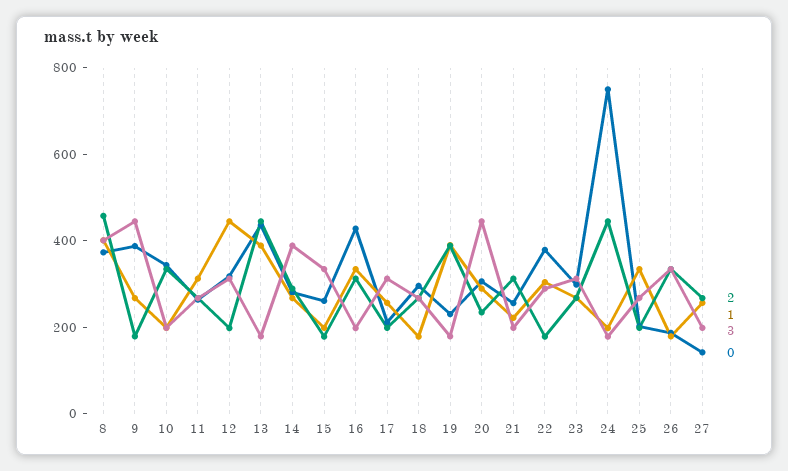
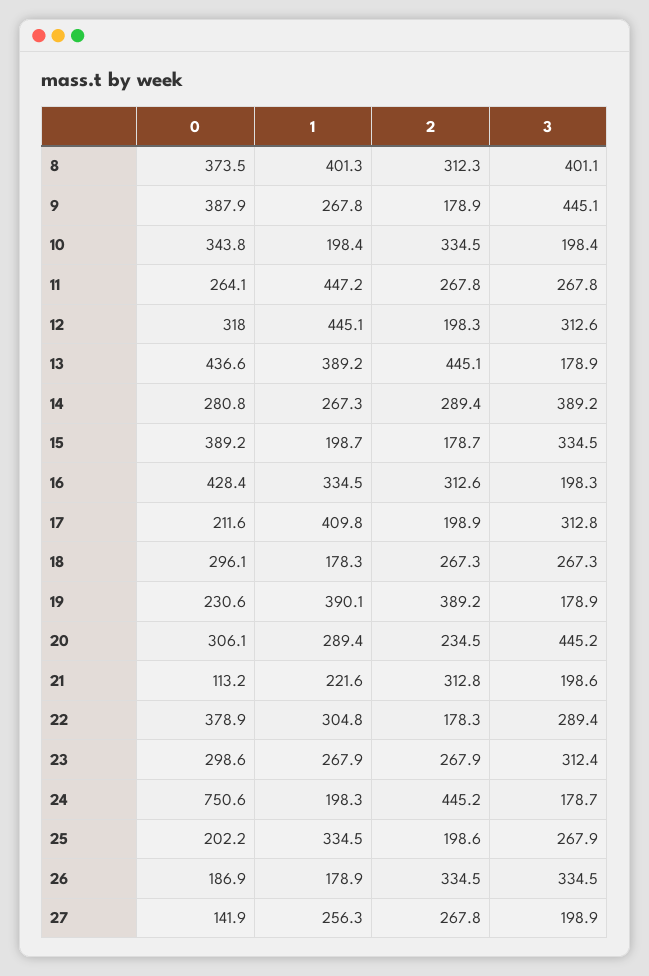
  {
    "2": {
-     "8": 450,
+     "8": 312.3,
      "9": 178.9,
      "10": 334.5,
      "11": 267.8,
      "12": 198.3,
      "13": 445.1,
      "14": 289.4,
      "15": 178.7,
      "16": 312.6,
      "17": 198.9,
      "18": 267.3,
      "19": 389.2,
      "20": 234.5,
      "21": 312.8,
      "22": 178.3,
      "23": 267.9,
      "24": 445.2,
      "25": 198.6,
      "26": 334.5,
      "27": 267.8
    },
    "1": {
      "8": 401.3,
      "9": 267.8,
      "10": 198.4,
-     "11": 300,
+     "11": 447.2,
      "12": 445.1,
      "13": 389.2,
      "14": 267.3,
      "15": 198.7,
      "16": 334.5,
-     "17": 250,
+     "17": 409.8,
      "18": 178.3,
      "19": 390.1,
      "20": 289.4,
      "21": 221.6,
      "22": 304.8,
      "23": 267.9,
      "24": 198.3,
      "25": 334.5,
      "26": 178.9,
      "27": 256.3
    },
    "3": {
      "8": 401.1,
      "9": 445.1,
      "10": 198.4,
      "11": 267.8,
      "12": 312.6,
      "13": 178.9,
      "14": 389.2,
      "15": 334.5,
      "16": 198.3,
      "17": 312.8,
      "18": 267.3,
      "19": 178.9,
      "20": 445.2,
      "21": 198.6,
      "22": 289.4,
      "23": 312.4,
      "24": 178.7,
      "25": 267.9,
      "26": 334.5,
      "27": 198.9
    },
    "0": {
      "8": 373.5,
      "9": 387.9,
      "10": 343.8,
      "11": 264.1,
      "12": 318,
      "13": 436.6,
      "14": 280.8,
-     "15": 250,
+     "15": 389.2,
      "16": 428.4,
      "17": 211.6,
      "18": 296.1,
      "19": 230.6,
      "20": 306.1,
-     "21": 250,
+     "21": 113.2,
      "22": 378.9,
      "23": 298.6,
      "24": 750.6,
      "25": 202.2,
      "26": 186.9,
      "27": 141.9
    }
  }

